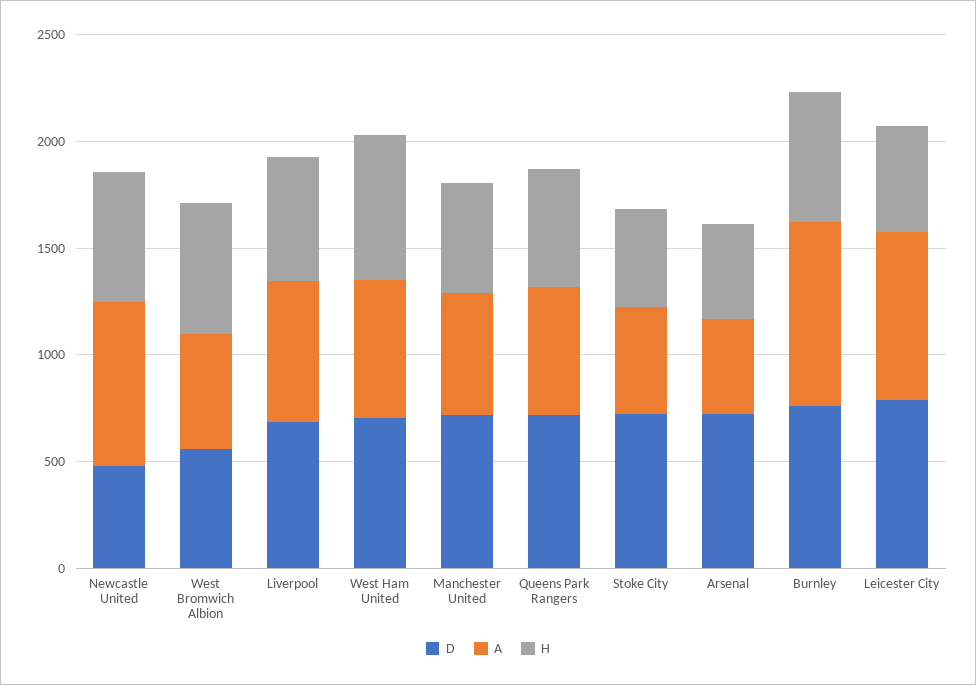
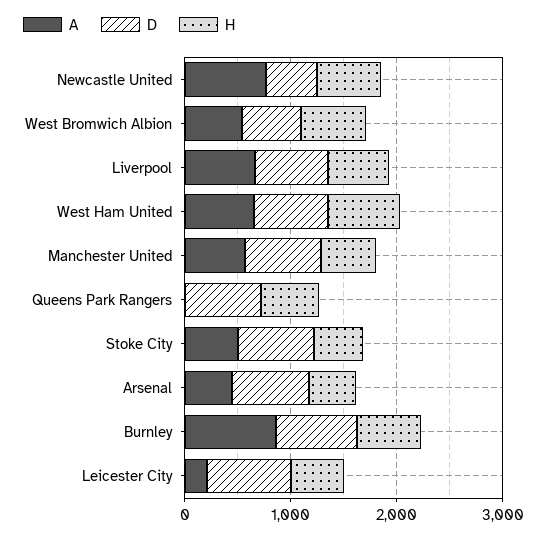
  {
    "D": {
      "Newcastle United": 500,
      "West Bromwich Albion": 600,
      "Liverpool": 700,
      "West Ham United": 700,
      "Manchester United": 700,
      "Queens Park Rangers": 700,
      "Stoke City": 700,
      "Arsenal": 700,
      "Burnley": 800,
      "Leicester City": 800
    },
    "A": {
      "Newcastle United": 800,
      "West Bromwich Albion": 500,
      "Liverpool": 700,
      "West Ham United": 700,
      "Manchester United": 600,
-     "Queens Park Rangers": 600,
+     "Queens Park Rangers": 0,
      "Stoke City": 500,
      "Arsenal": 400,
      "Burnley": 900,
-     "Leicester City": 800
+     "Leicester City": 200
    },
    "H": {
      "Newcastle United": 600,
      "West Bromwich Albion": 600,
      "Liverpool": 600,
      "West Ham United": 700,
      "Manchester United": 500,
      "Queens Park Rangers": 500,
      "Stoke City": 500,
      "Arsenal": 400,
      "Burnley": 600,
      "Leicester City": 500
    }
  }

